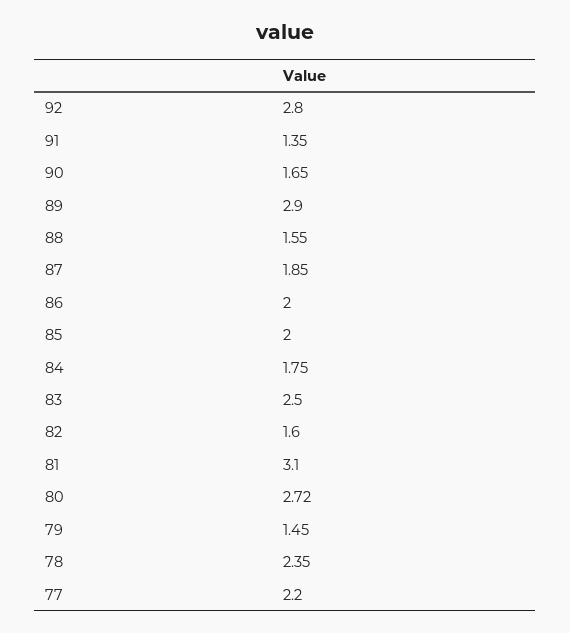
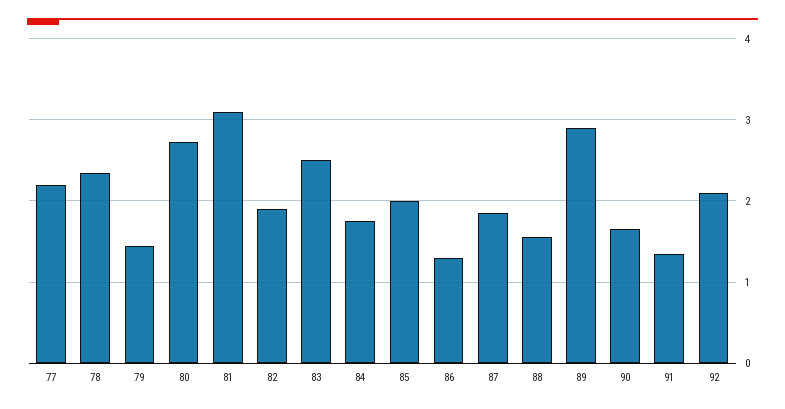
  {
-   "92": 2.8,
+   "92": 2.1,
    "91": 1.35,
    "90": 1.65,
    "89": 2.9,
    "88": 1.55,
    "87": 1.85,
-   "86": 2,
+   "86": 1.3,
    "85": 2,
    "84": 1.75,
    "83": 2.5,
-   "82": 1.6,
+   "82": 1.9,
    "81": 3.1,
    "80": 2.72,
    "79": 1.45,
    "78": 2.35,
    "77": 2.2
  }

